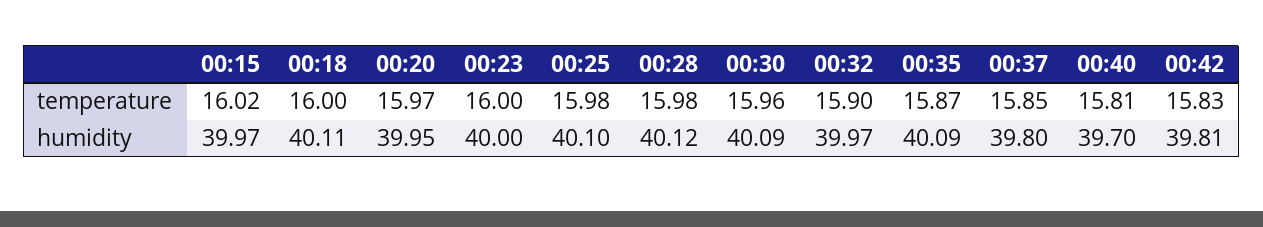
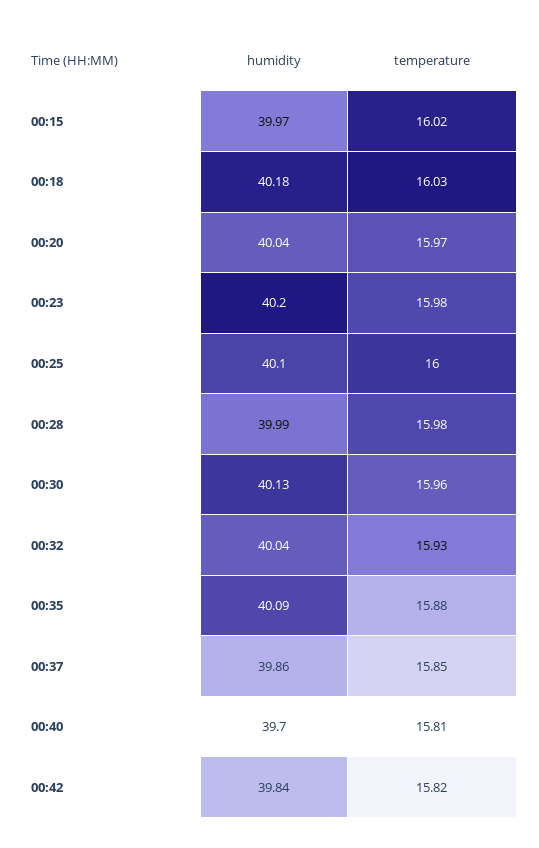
  {
    "00:15": {
      "temperature": 16.02,
      "humidity": 39.97
    },
    "00:18": {
-     "temperature": 16,
+     "temperature": 16.03,
-     "humidity": 40.11
+     "humidity": 40.18
    },
    "00:20": {
      "temperature": 15.97,
-     "humidity": 39.95
+     "humidity": 40.04
    },
    "00:23": {
-     "temperature": 16,
+     "temperature": 15.98,
-     "humidity": 40
+     "humidity": 40.2
    },
    "00:25": {
-     "temperature": 15.98,
+     "temperature": 16,
      "humidity": 40.1
    },
    "00:28": {
      "temperature": 15.98,
-     "humidity": 40.12
+     "humidity": 39.99
    },
    "00:30": {
      "temperature": 15.96,
-     "humidity": 40.09
+     "humidity": 40.13
    },
    "00:32": {
-     "temperature": 15.9,
+     "temperature": 15.93,
-     "humidity": 39.97
+     "humidity": 40.04
    },
    "00:35": {
-     "temperature": 15.87,
+     "temperature": 15.88,
      "humidity": 40.09
    },
    "00:37": {
      "temperature": 15.85,
-     "humidity": 39.8
+     "humidity": 39.86
    },
    "00:40": {
      "temperature": 15.81,
      "humidity": 39.7
    },
    "00:42": {
-     "temperature": 15.83,
+     "temperature": 15.82,
-     "humidity": 39.81
+     "humidity": 39.84
    }
  }

